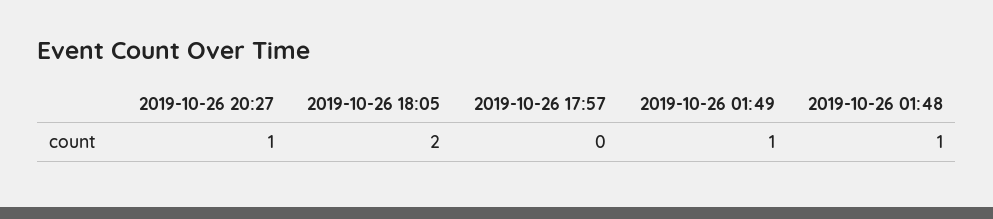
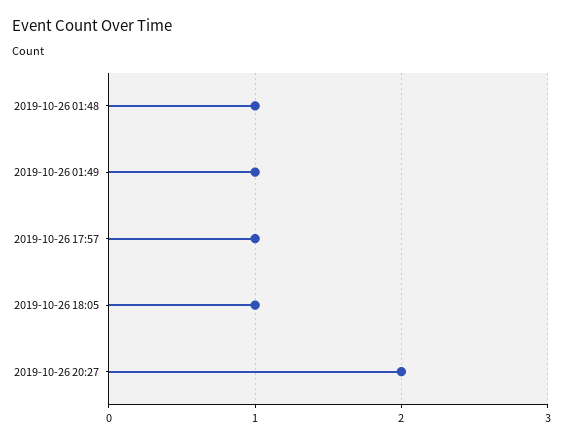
  {
-   "2019-10-26 20:27": 1,
+   "2019-10-26 20:27": 2,
-   "2019-10-26 18:05": 2,
+   "2019-10-26 18:05": 1,
-   "2019-10-26 17:57": 0,
+   "2019-10-26 17:57": 1,
    "2019-10-26 01:49": 1,
    "2019-10-26 01:48": 1
  }

